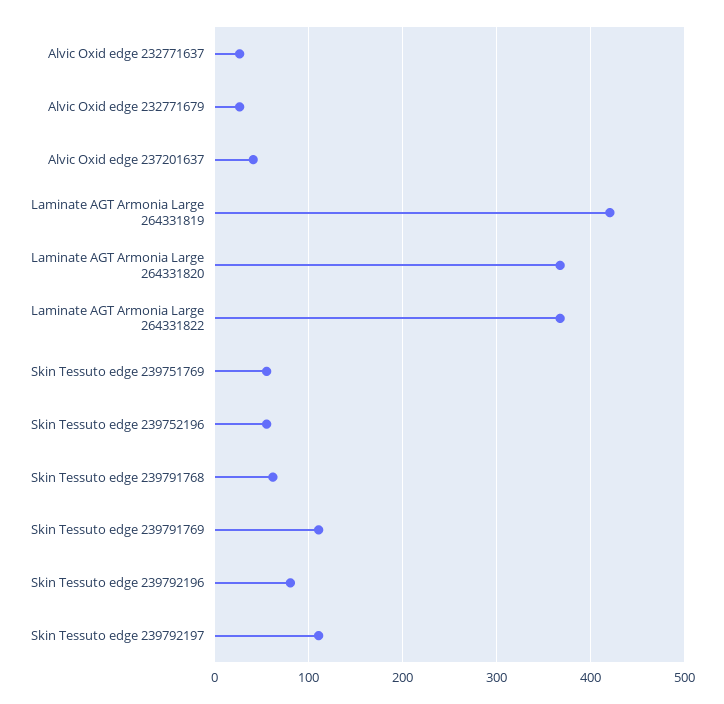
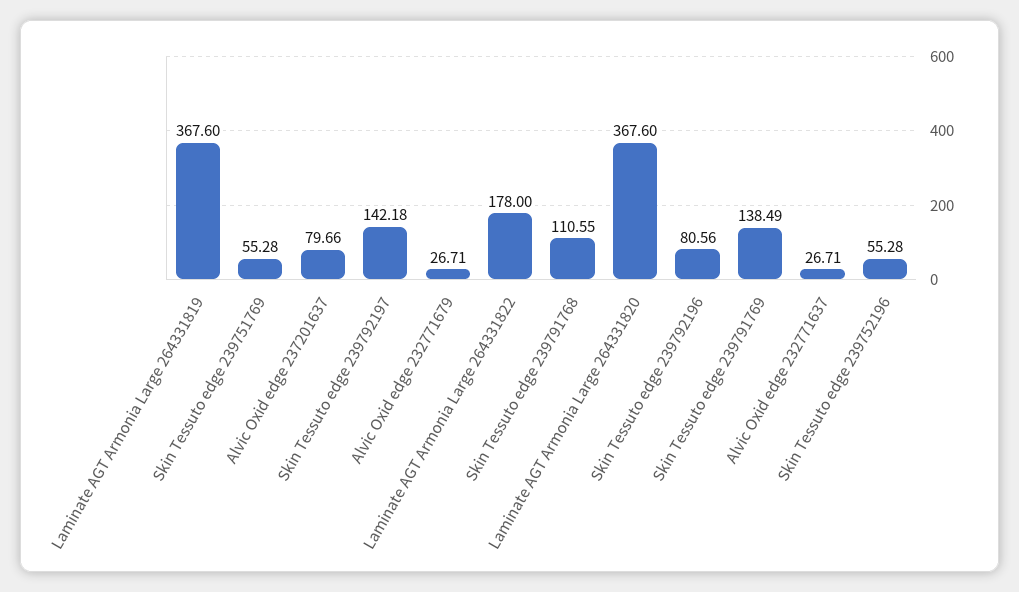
  {
    "Alvic Oxid edge 232771637": 26.71,
    "Alvic Oxid edge 232771679": 26.71,
-   "Alvic Oxid edge 237201637": 40,
+   "Alvic Oxid edge 237201637": 79.66,
-   "Laminate AGT Armonia Large 264331819": 420,
+   "Laminate AGT Armonia Large 264331819": 367.6,
    "Laminate AGT Armonia Large 264331820": 367.6,
-   "Laminate AGT Armonia Large 264331822": 370,
+   "Laminate AGT Armonia Large 264331822": 178,
    "Skin Tessuto edge 239751769": 55.28,
    "Skin Tessuto edge 239752196": 55.28,
-   "Skin Tessuto edge 239791768": 60,
+   "Skin Tessuto edge 239791768": 110.55,
-   "Skin Tessuto edge 239791769": 110,
+   "Skin Tessuto edge 239791769": 138.49,
    "Skin Tessuto edge 239792196": 80.56,
-   "Skin Tessuto edge 239792197": 110
+   "Skin Tessuto edge 239792197": 142.18
  }

